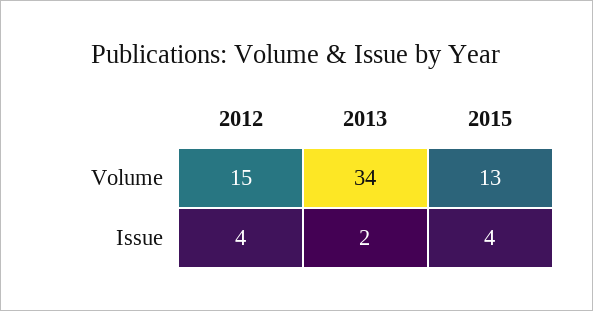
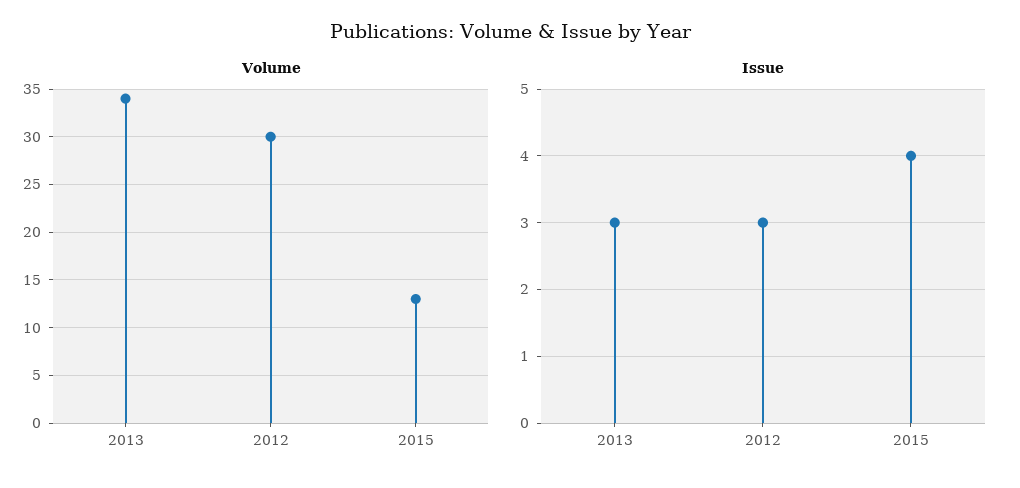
  {
    "Volume": {
-     "2012": 15,
+     "2012": 30,
      "2013": 34,
      "2015": 13
    },
    "Issue": {
-     "2012": 4,
+     "2012": 3,
-     "2013": 2,
+     "2013": 3,
      "2015": 4
    }
  }

